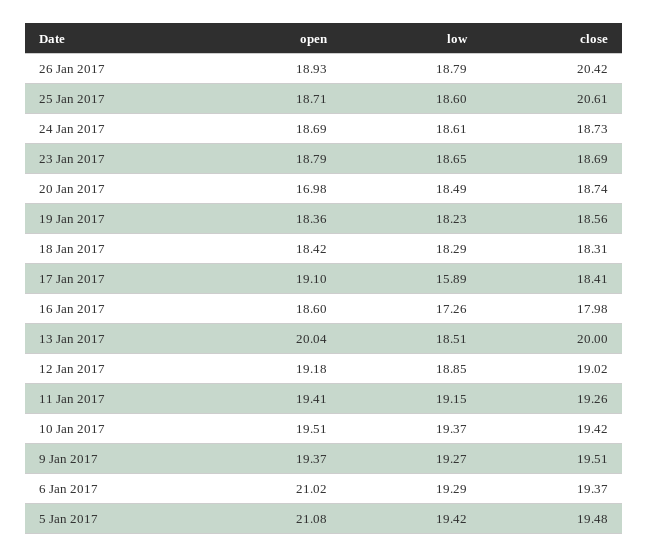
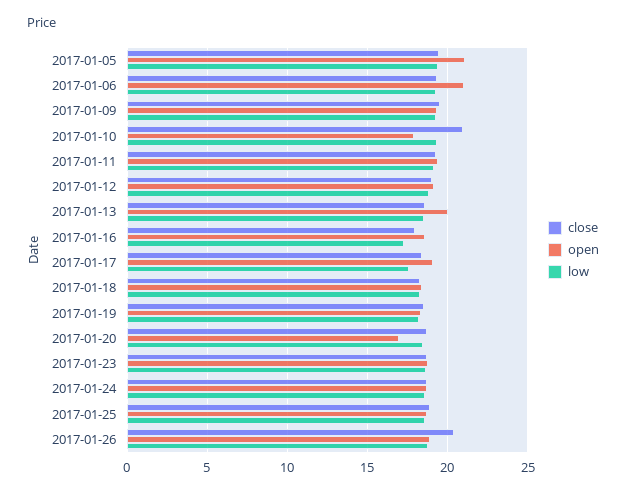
  {
    "open": {
      "26 Jan 2017": 18.93,
      "25 Jan 2017": 18.71,
      "24 Jan 2017": 18.69,
      "23 Jan 2017": 18.79,
      "20 Jan 2017": 16.98,
      "19 Jan 2017": 18.36,
      "18 Jan 2017": 18.42,
      "17 Jan 2017": 19.1,
      "16 Jan 2017": 18.6,
      "13 Jan 2017": 20.04,
      "12 Jan 2017": 19.18,
      "11 Jan 2017": 19.41,
-     "10 Jan 2017": 19.51,
+     "10 Jan 2017": 18,
      "9 Jan 2017": 19.37,
      "6 Jan 2017": 21.02,
      "5 Jan 2017": 21.08
    },
    "low": {
      "26 Jan 2017": 18.79,
      "25 Jan 2017": 18.6,
      "24 Jan 2017": 18.61,
      "23 Jan 2017": 18.65,
      "20 Jan 2017": 18.49,
      "19 Jan 2017": 18.23,
      "18 Jan 2017": 18.29,
-     "17 Jan 2017": 15.89,
+     "17 Jan 2017": 17.5,
      "16 Jan 2017": 17.26,
      "13 Jan 2017": 18.51,
      "12 Jan 2017": 18.85,
      "11 Jan 2017": 19.15,
      "10 Jan 2017": 19.37,
      "9 Jan 2017": 19.27,
      "6 Jan 2017": 19.29,
      "5 Jan 2017": 19.42
    },
    "close": {
      "26 Jan 2017": 20.42,
-     "25 Jan 2017": 20.61,
+     "25 Jan 2017": 19,
      "24 Jan 2017": 18.73,
      "23 Jan 2017": 18.69,
      "20 Jan 2017": 18.74,
      "19 Jan 2017": 18.56,
      "18 Jan 2017": 18.31,
      "17 Jan 2017": 18.41,
      "16 Jan 2017": 17.98,
-     "13 Jan 2017": 20,
+     "13 Jan 2017": 18.5,
      "12 Jan 2017": 19.02,
      "11 Jan 2017": 19.26,
-     "10 Jan 2017": 19.42,
+     "10 Jan 2017": 21,
      "9 Jan 2017": 19.51,
      "6 Jan 2017": 19.37,
      "5 Jan 2017": 19.48
    }
  }

